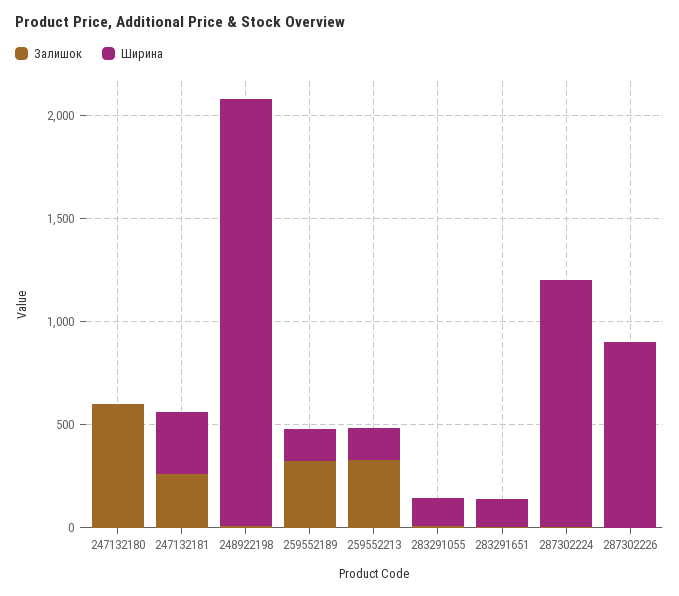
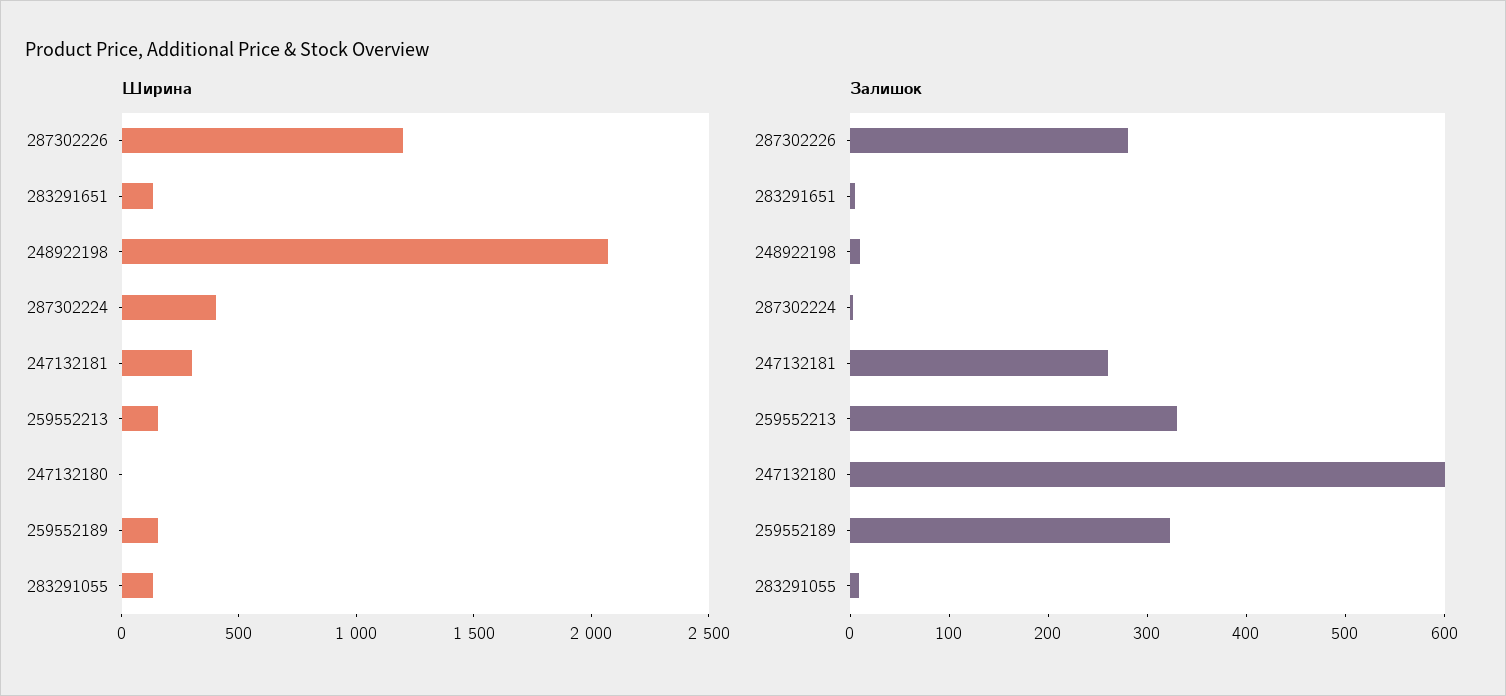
  {
    "Залишок": {
      "247132180": 600,
      "247132181": 260,
      "248922198": 20,
      "259552189": 320,
      "259552213": 340,
      "283291055": 0,
      "283291651": 0,
      "287302224": 0,
-     "287302226": 0
+     "287302226": 280
    },
    "Ширина": {
      "247132180": 0,
      "247132181": 300,
      "248922198": 2100,
      "259552189": 200,
      "259552213": 200,
      "283291055": 100,
      "283291651": 100,
-     "287302224": 1200,
+     "287302224": 400,
-     "287302226": 900
+     "287302226": 1200
    }
  }

